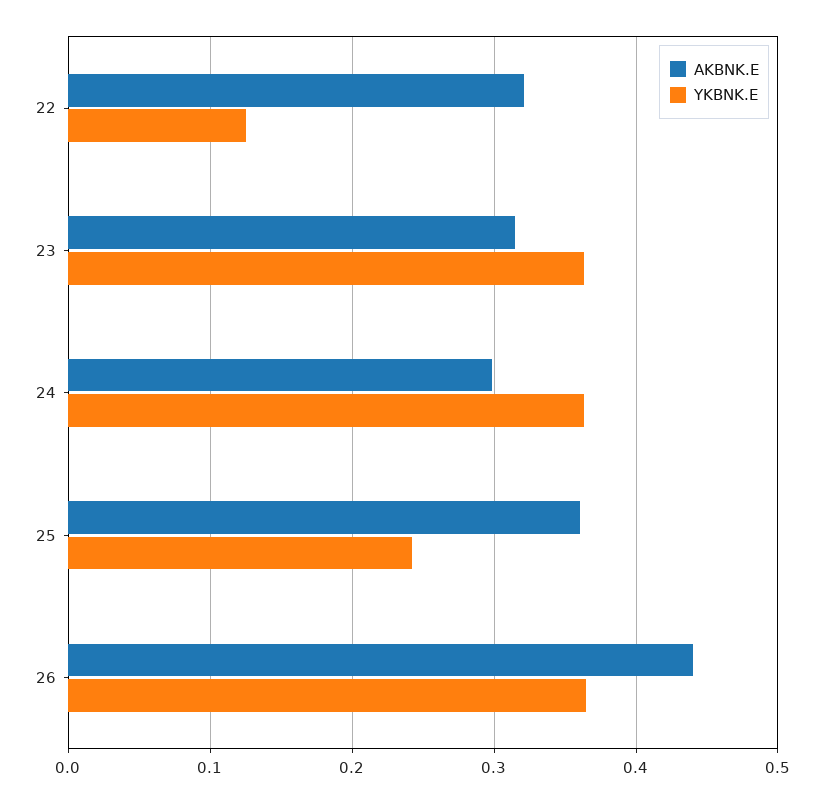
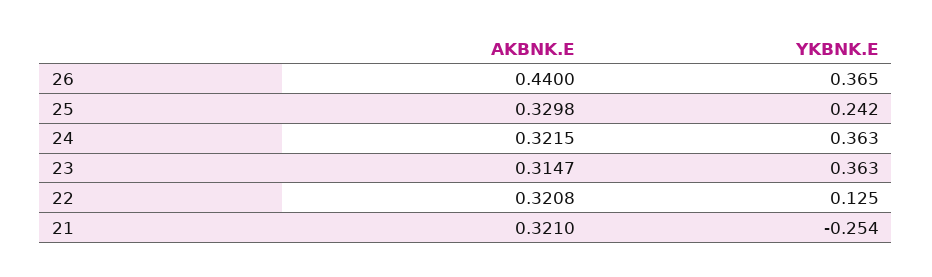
  {
    "AKBNK.E": {
      "22": 0.3208,
      "23": 0.3147,
-     "24": 0.3,
+     "24": 0.3215,
-     "25": 0.36,
+     "25": 0.3298,
-     "26": 0.44
+     "26": 0.44,
+     "21": 0.321
    },
    "YKBNK.E": {
      "22": 0.125,
      "23": 0.363,
      "24": 0.363,
      "25": 0.242,
-     "26": 0.365
+     "26": 0.365,
+     "21": -0.254
    }
  }

